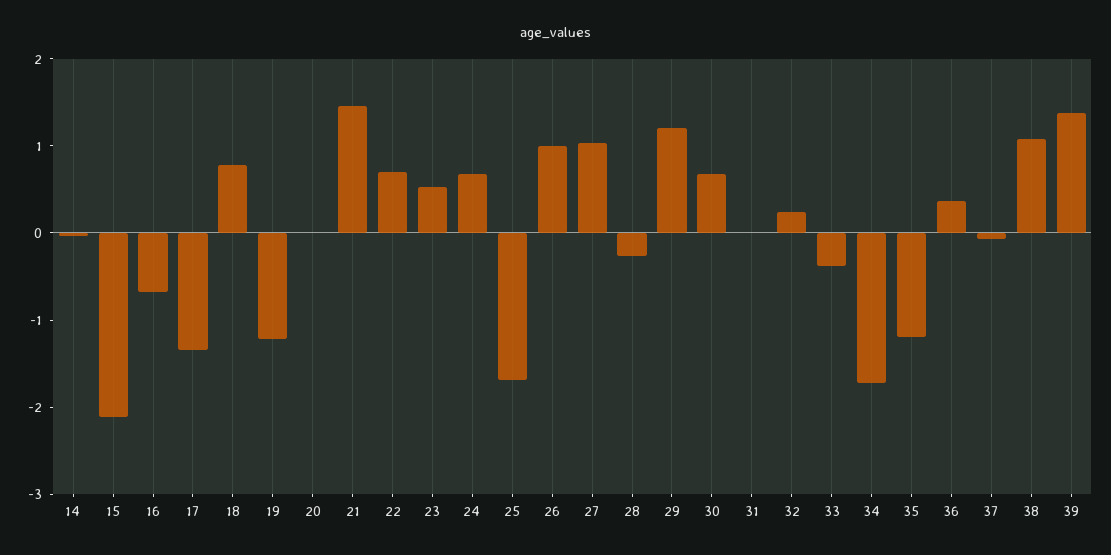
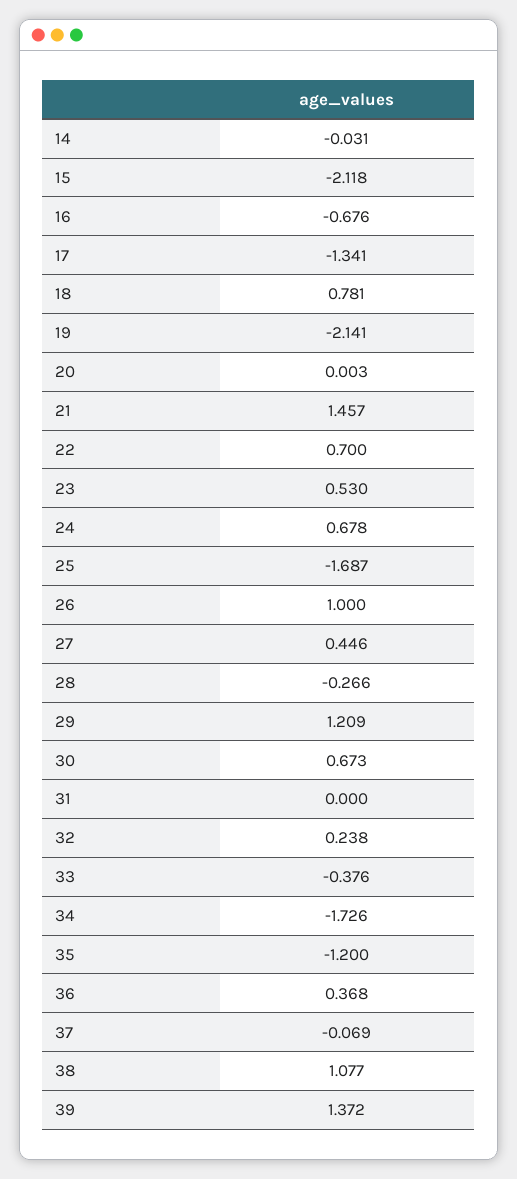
  {
    "14": -0.031,
    "15": -2.118,
    "16": -0.676,
    "17": -1.341,
    "18": 0.781,
-   "19": -1.2,
+   "19": -2.141,
    "20": 0.003,
    "21": 1.457,
    "22": 0.7,
    "23": 0.53,
    "24": 0.678,
    "25": -1.687,
    "26": 1,
-   "27": 1,
+   "27": 0.446,
    "28": -0.266,
    "29": 1.209,
    "30": 0.673,
    "31": 0,
    "32": 0.238,
    "33": -0.376,
    "34": -1.726,
    "35": -1.2,
    "36": 0.368,
    "37": -0.069,
    "38": 1.077,
    "39": 1.372
  }

